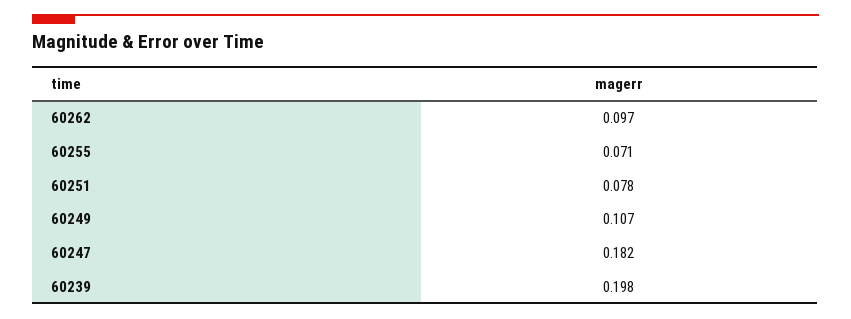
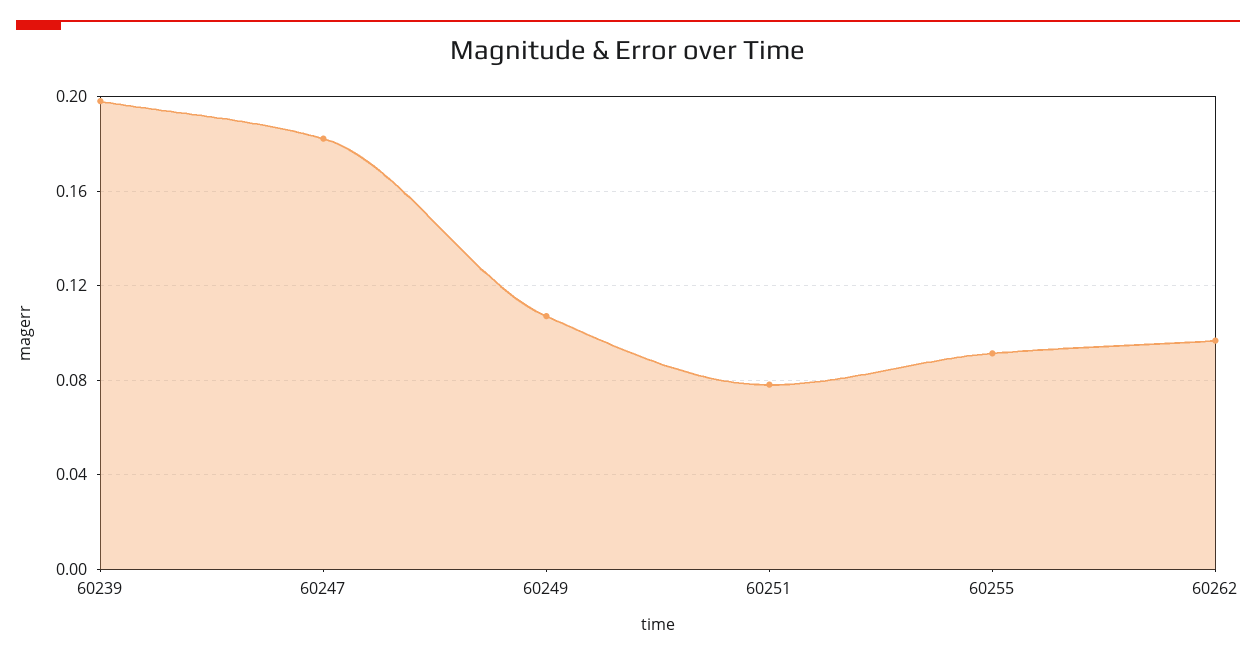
  {
    "60262": 0.097,
-   "60255": 0.071,
+   "60255": 0.09,
    "60251": 0.078,
    "60249": 0.107,
    "60247": 0.182,
    "60239": 0.198
  }

